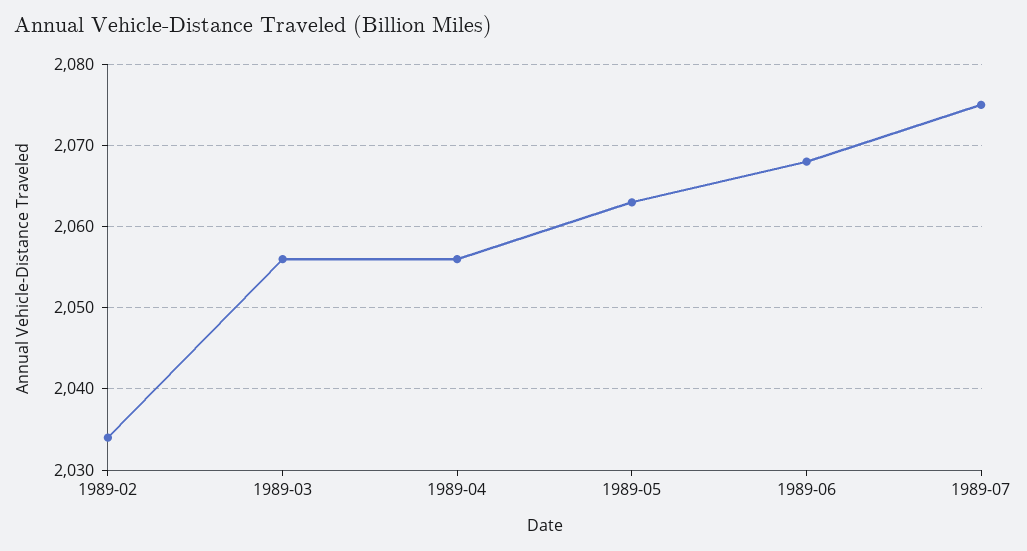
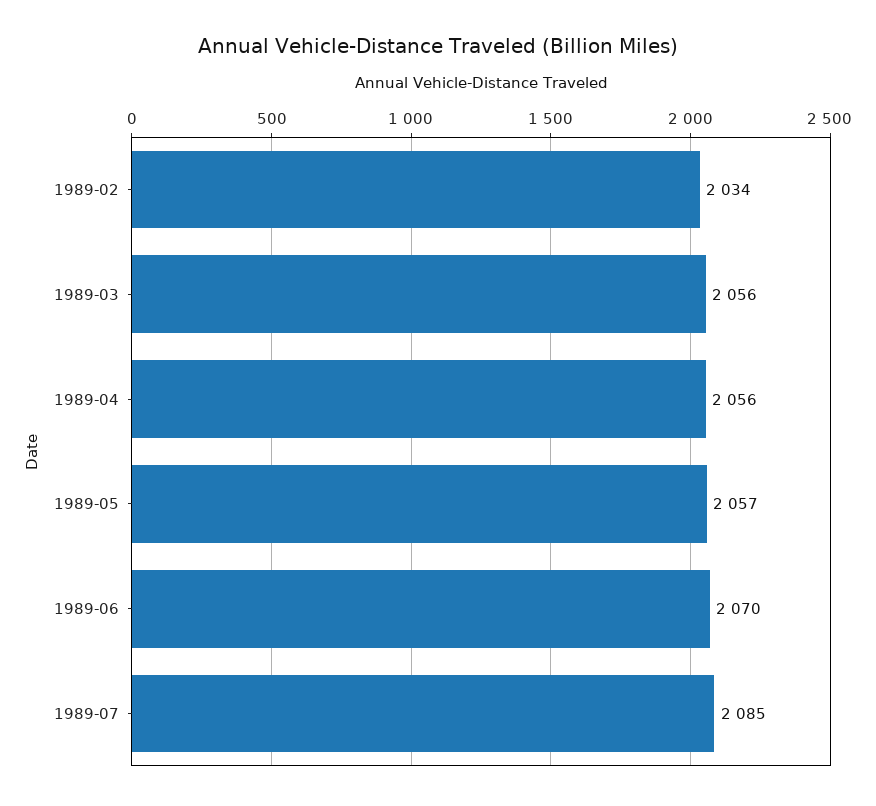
  {
    "1989-02": 2034,
    "1989-03": 2056,
    "1989-04": 2056,
-   "1989-05": 2063,
+   "1989-05": 2057,
-   "1989-06": 2068,
+   "1989-06": 2070,
-   "1989-07": 2075
+   "1989-07": 2085
  }

